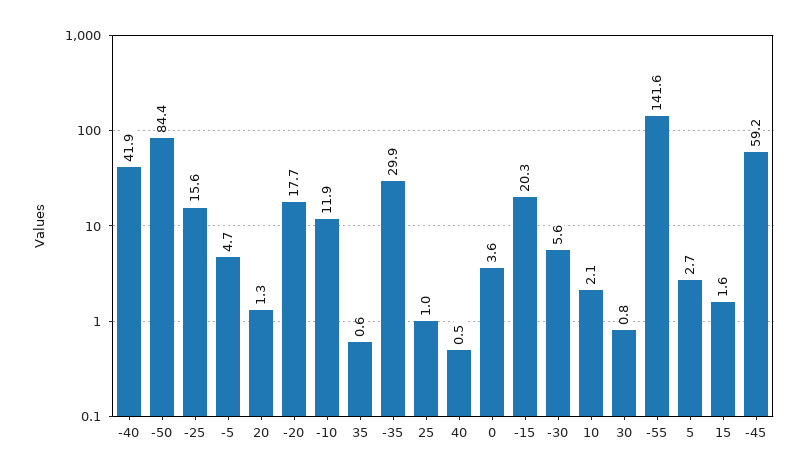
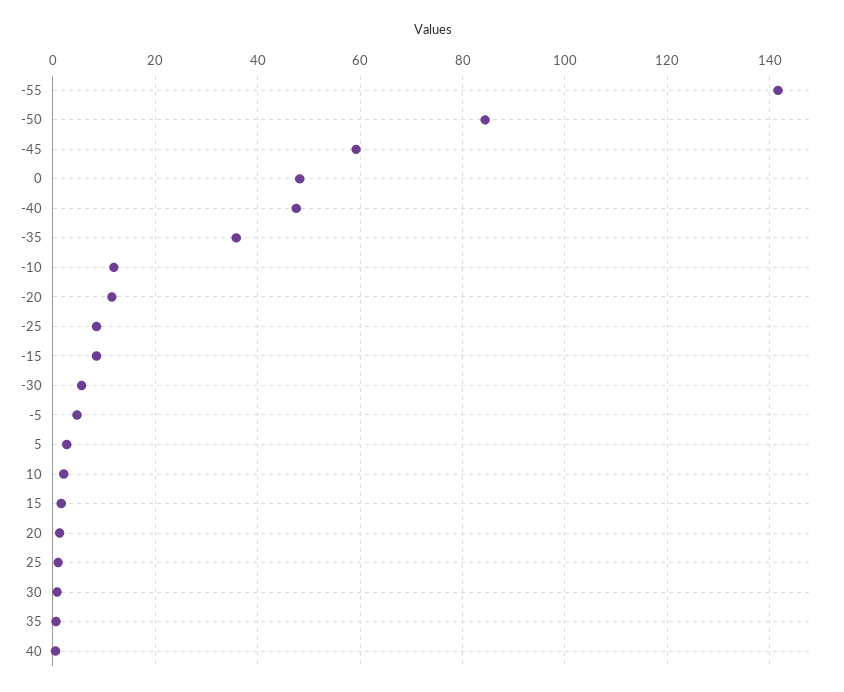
  {
-   "-40": 41.9,
+   "-40": 48,
    "-50": 84.4,
-   "-25": 15.6,
+   "-25": 8,
    "-5": 4.7,
    "20": 1.3,
-   "-20": 17.7,
+   "-20": 12,
    "-10": 11.9,
    "35": 0.6,
-   "-35": 29.9,
+   "-35": 36,
    "25": 1,
    "40": 0.5,
-   "0": 3.6,
+   "0": 48,
-   "-15": 20.3,
+   "-15": 8,
    "-30": 5.6,
    "10": 2.1,
    "30": 0.8,
    "-55": 141.6,
    "5": 2.7,
    "15": 1.6,
    "-45": 59.2
  }

